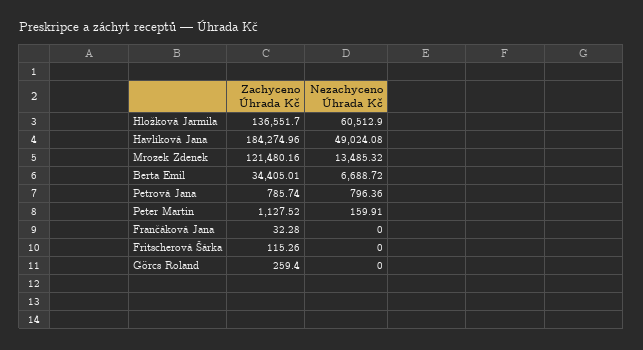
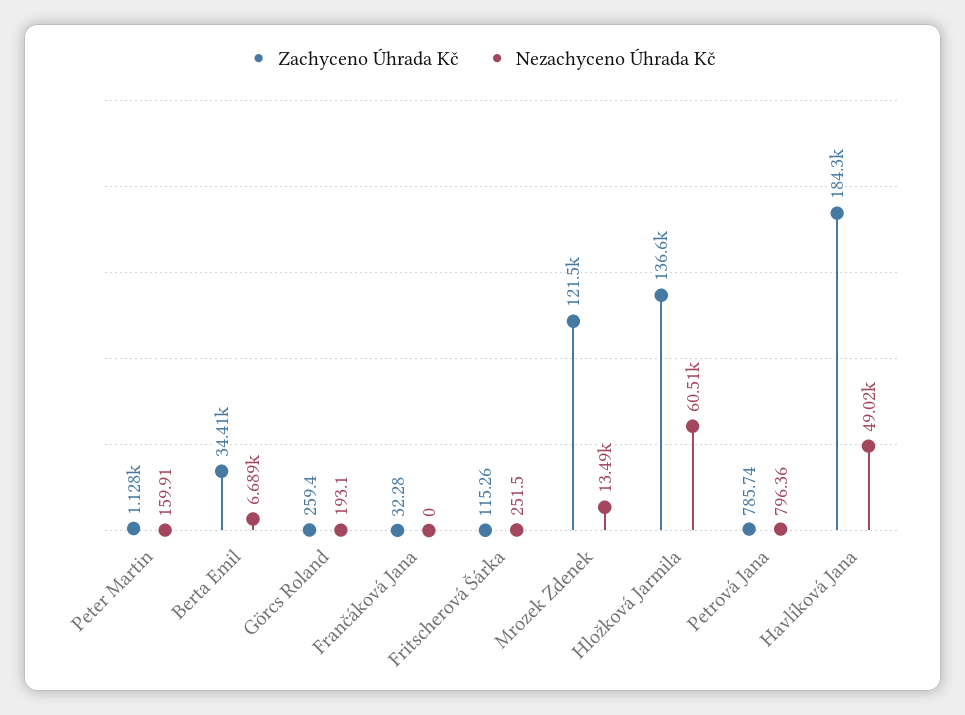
  {
    "Zachyceno Úhrada Kč": {
      "Hložková Jarmila": 136551.7,
      "Havlíková Jana": 184274.96,
      "Mrozek Zdenek": 121480.16,
      "Berta Emil": 34405.01,
      "Petrová Jana": 785.74,
      "Peter Martin": 1127.52,
      "Frančáková Jana": 32.28,
      "Fritscherová Šárka": 115.26,
      "Görcs Roland": 259.4
    },
    "Nezachyceno Úhrada Kč": {
      "Hložková Jarmila": 60512.9,
      "Havlíková Jana": 49024.08,
      "Mrozek Zdenek": 13485.32,
      "Berta Emil": 6688.72,
      "Petrová Jana": 796.36,
      "Peter Martin": 159.91,
      "Frančáková Jana": 0,
-     "Fritscherová Šárka": 0,
+     "Fritscherová Šárka": 251.5,
-     "Görcs Roland": 0
+     "Görcs Roland": 193.1
    }
  }

